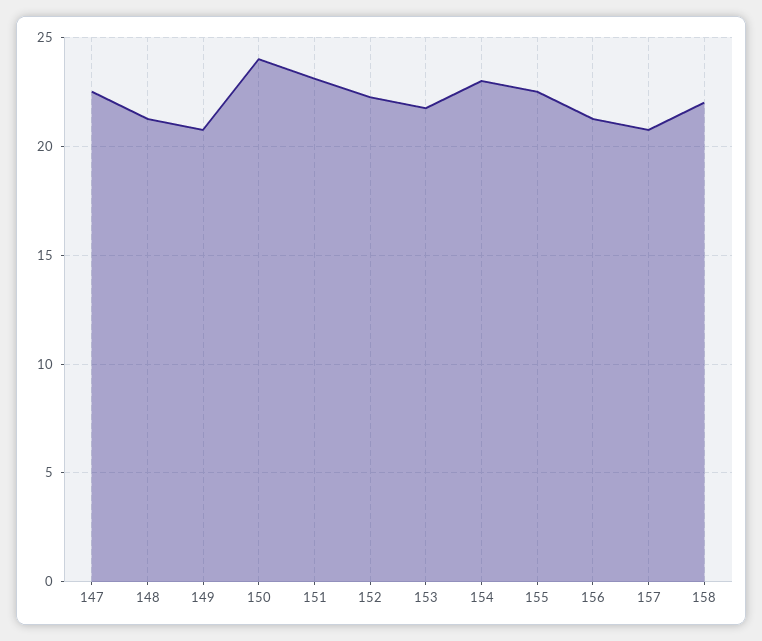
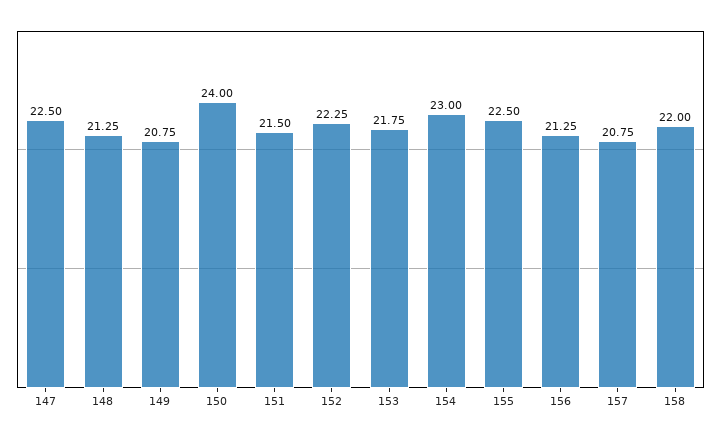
  {
    "147": 22.5,
    "148": 21.25,
    "149": 20.75,
    "150": 24,
-   "151": 23,
+   "151": 21.5,
    "152": 22.25,
    "153": 21.75,
    "154": 23,
    "155": 22.5,
    "156": 21.25,
    "157": 20.75,
    "158": 22
  }

